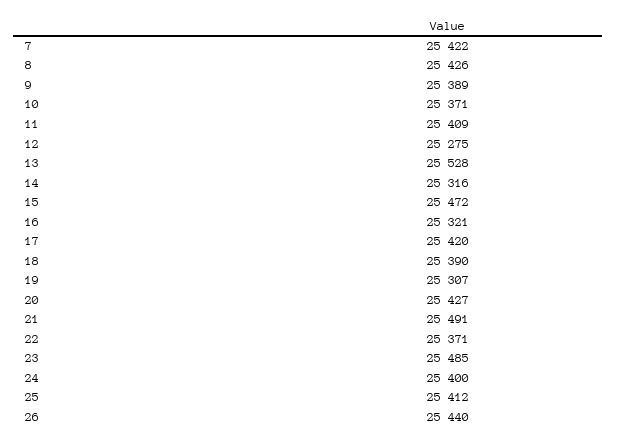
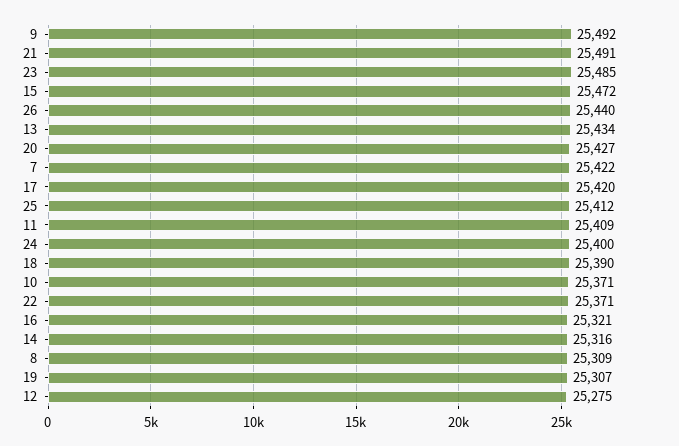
  {
    "7": 25422,
-   "8": 25426,
+   "8": 25309,
-   "9": 25389,
+   "9": 25492,
    "10": 25371,
    "11": 25409,
    "12": 25275,
-   "13": 25528,
+   "13": 25434,
    "14": 25316,
    "15": 25472,
    "16": 25321,
    "17": 25420,
    "18": 25390,
    "19": 25307,
    "20": 25427,
    "21": 25491,
    "22": 25371,
    "23": 25485,
    "24": 25400,
    "25": 25412,
    "26": 25440
  }

